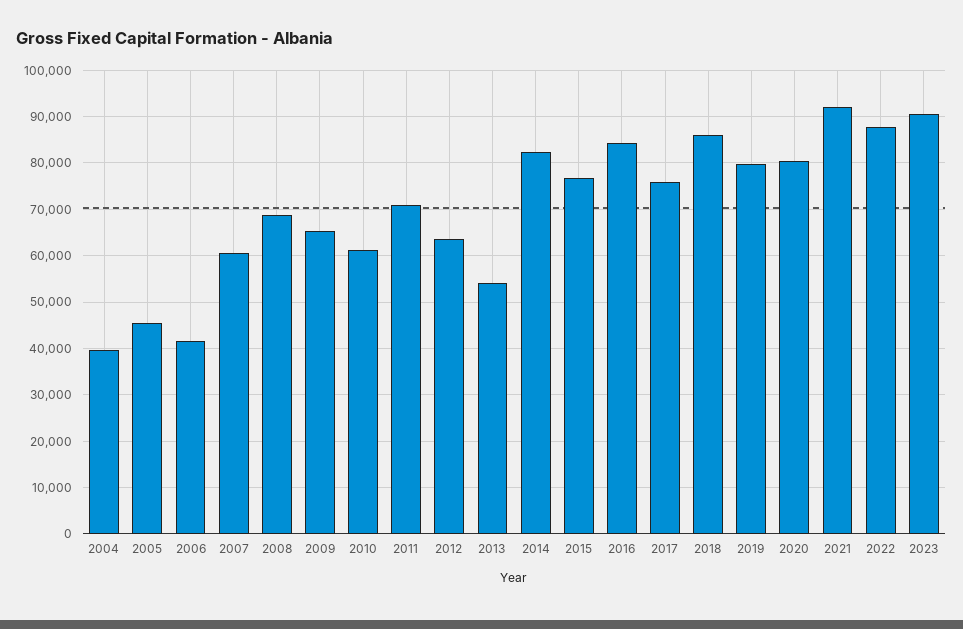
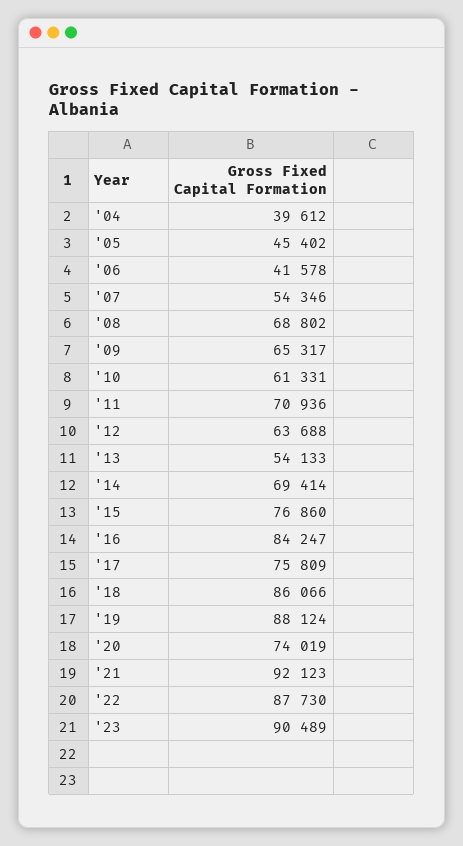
  {
    "2004": 39612,
    "2005": 45402,
    "2006": 41578,
-   "2007": 60000,
+   "2007": 54346,
    "2008": 68802,
    "2009": 65317,
    "2010": 61331,
    "2011": 70936,
    "2012": 63688,
    "2013": 54133,
-   "2014": 82000,
+   "2014": 69414,
    "2015": 76860,
    "2016": 84247,
    "2017": 75809,
    "2018": 86066,
-   "2019": 80000,
+   "2019": 88124,
-   "2020": 80000,
+   "2020": 74019,
    "2021": 92123,
    "2022": 87730,
    "2023": 90489
  }

